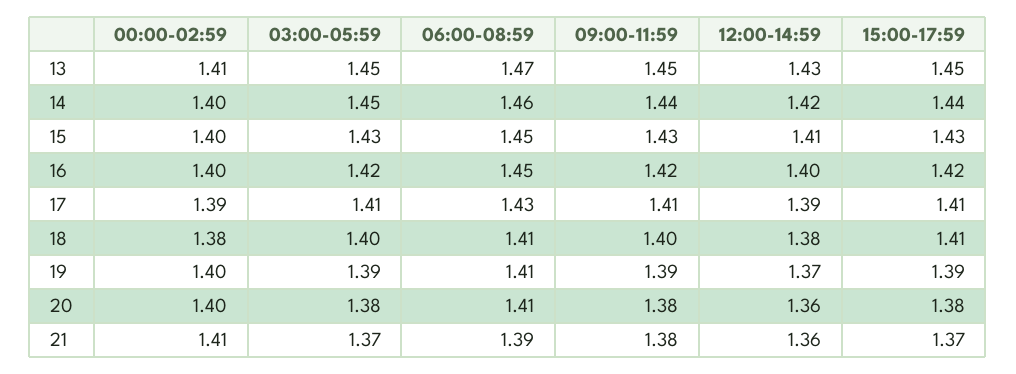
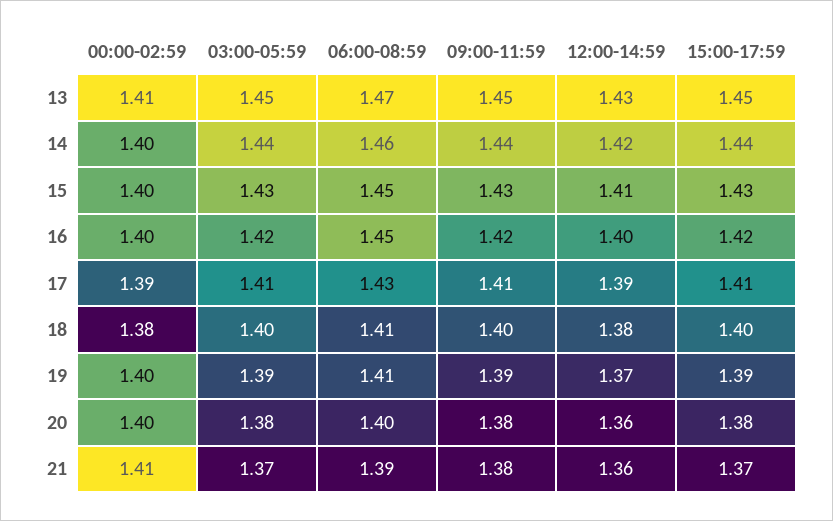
  {
    "00:00-02:59": {
      "13": 1.41,
      "14": 1.4,
      "15": 1.4,
      "16": 1.4,
      "17": 1.39,
      "18": 1.38,
      "19": 1.4,
      "20": 1.4,
      "21": 1.41
    },
    "03:00-05:59": {
      "13": 1.45,
-     "14": 1.45,
+     "14": 1.44,
      "15": 1.43,
      "16": 1.42,
      "17": 1.41,
      "18": 1.4,
      "19": 1.39,
      "20": 1.38,
      "21": 1.37
    },
    "06:00-08:59": {
      "13": 1.47,
      "14": 1.46,
      "15": 1.45,
      "16": 1.45,
      "17": 1.43,
      "18": 1.41,
      "19": 1.41,
-     "20": 1.41,
+     "20": 1.4,
      "21": 1.39
    },
    "09:00-11:59": {
      "13": 1.45,
      "14": 1.44,
      "15": 1.43,
      "16": 1.42,
      "17": 1.41,
      "18": 1.4,
      "19": 1.39,
      "20": 1.38,
      "21": 1.38
    },
    "12:00-14:59": {
      "13": 1.43,
      "14": 1.42,
      "15": 1.41,
      "16": 1.4,
      "17": 1.39,
      "18": 1.38,
      "19": 1.37,
      "20": 1.36,
      "21": 1.36
    },
    "15:00-17:59": {
      "13": 1.45,
      "14": 1.44,
      "15": 1.43,
      "16": 1.42,
      "17": 1.41,
-     "18": 1.41,
+     "18": 1.4,
      "19": 1.39,
      "20": 1.38,
      "21": 1.37
    }
  }

